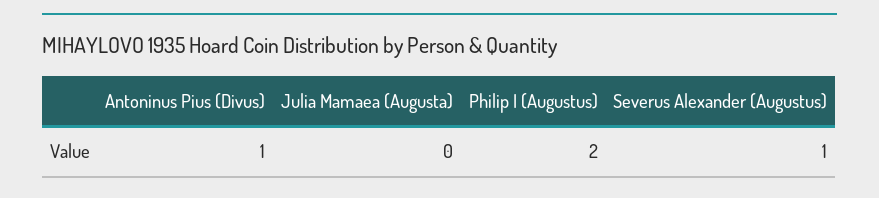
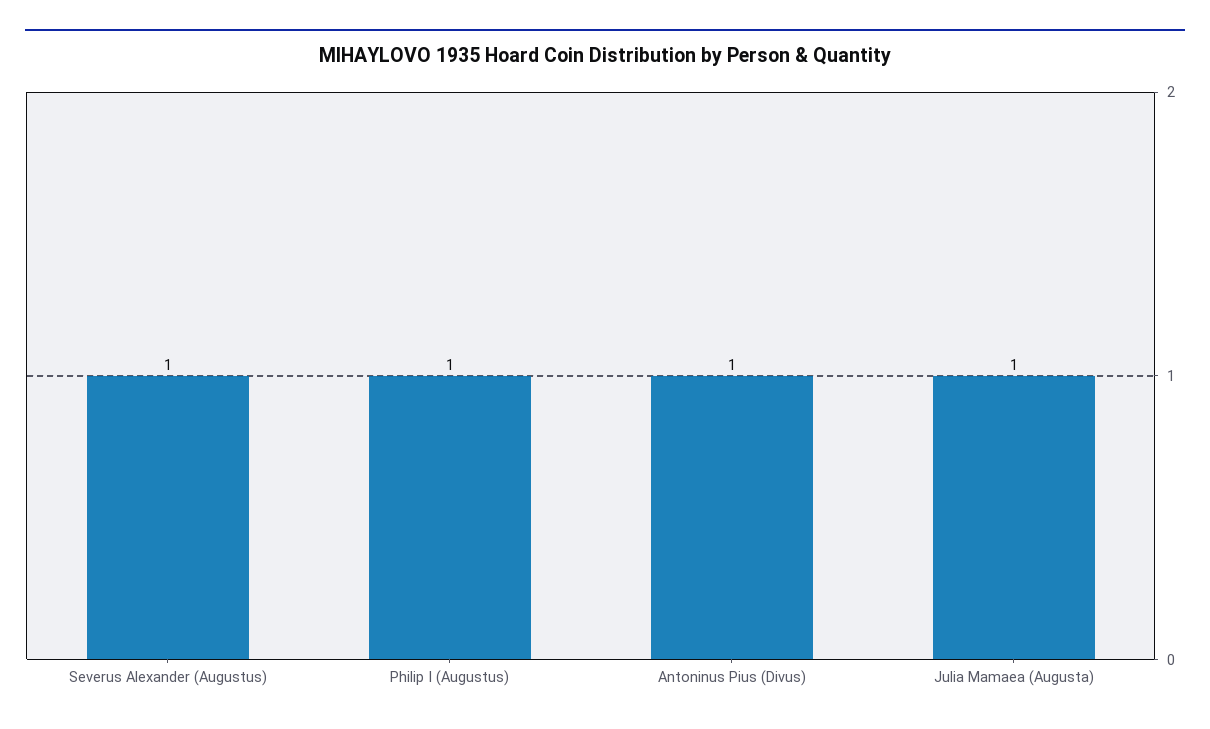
  {
    "Antoninus Pius (Divus)": 1,
-   "Julia Mamaea (Augusta)": 0,
+   "Julia Mamaea (Augusta)": 1,
-   "Philip I (Augustus)": 2,
+   "Philip I (Augustus)": 1,
    "Severus Alexander (Augustus)": 1
  }

